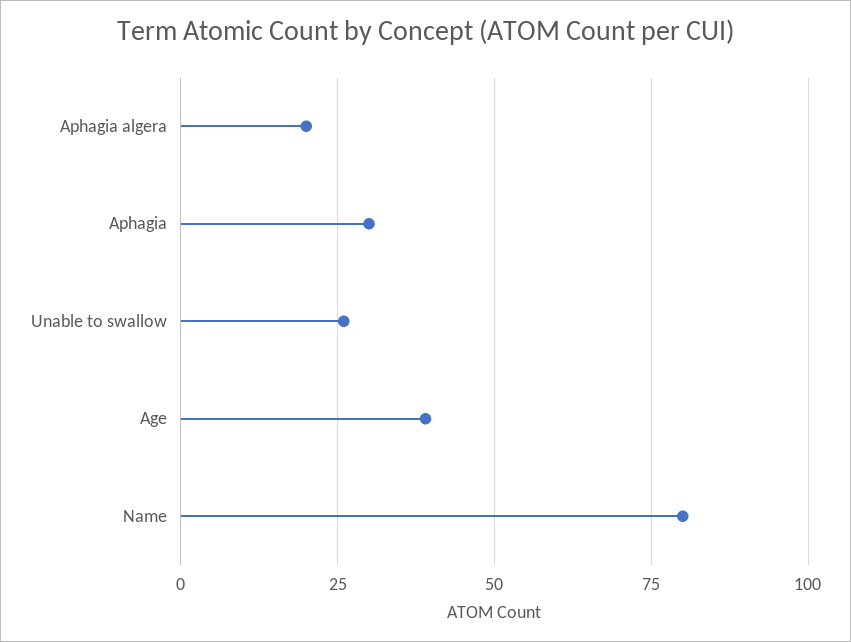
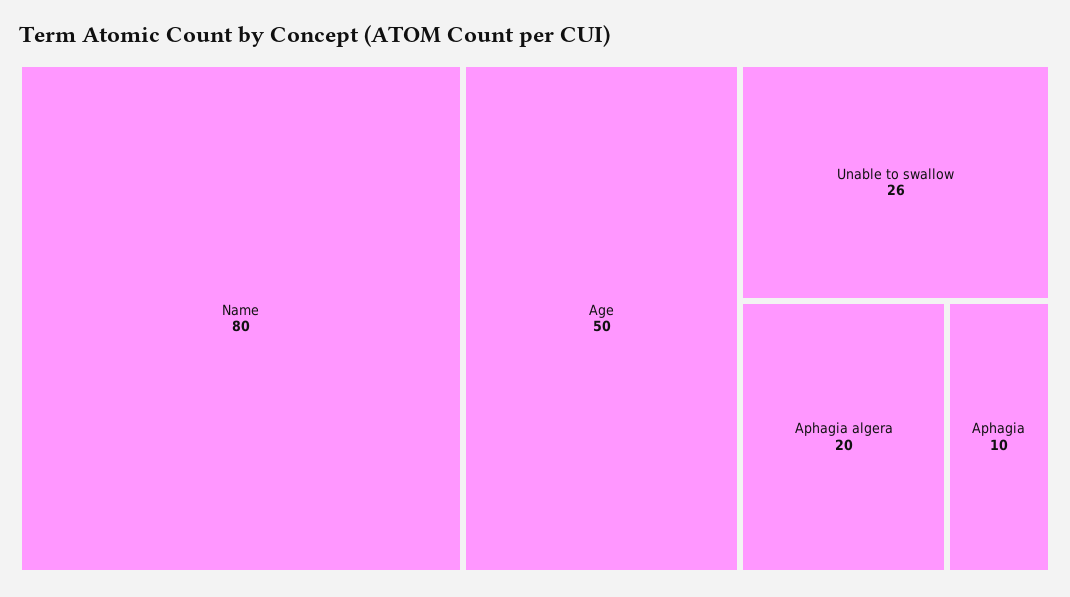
  {
    "Aphagia algera": 20,
-   "Aphagia": 30,
+   "Aphagia": 10,
    "Unable to swallow": 26,
-   "Age": 40,
+   "Age": 50,
    "Name": 80
  }

